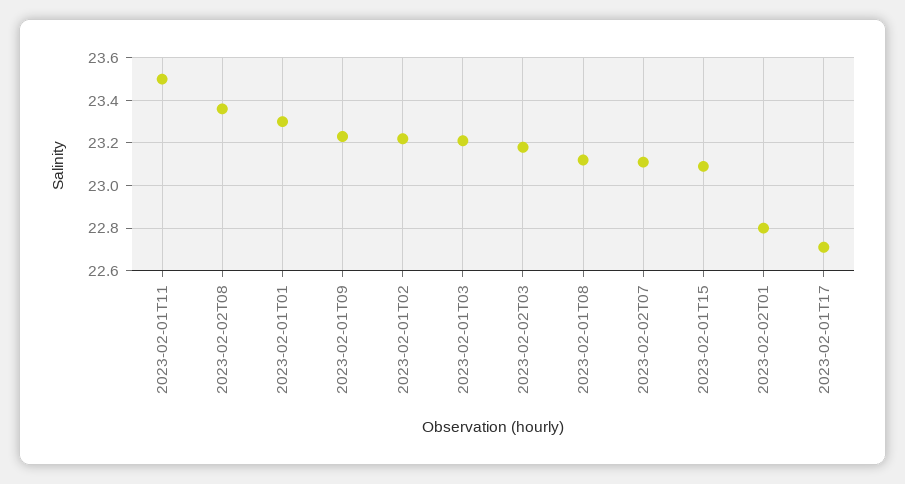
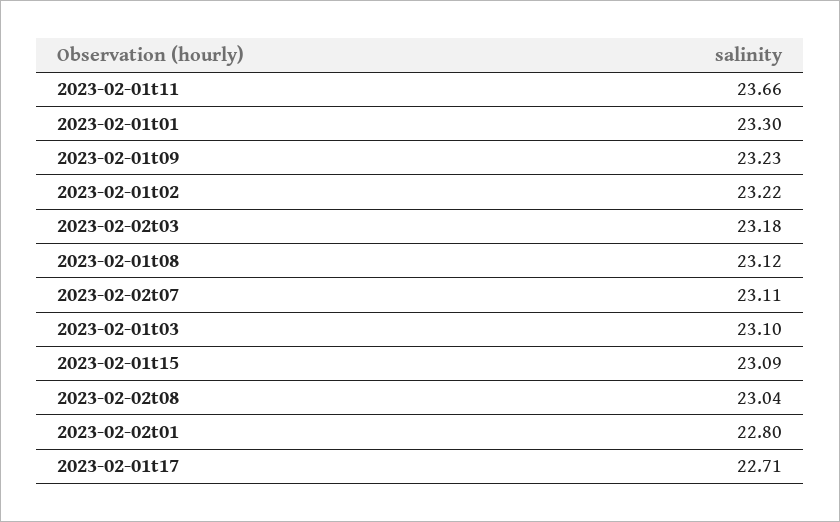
  {
-   "2023-02-01T11": 23.5,
+   "2023-02-01T11": 23.66,
-   "2023-02-02T08": 23.35,
+   "2023-02-02T08": 23.04,
    "2023-02-01T01": 23.3,
    "2023-02-01T09": 23.23,
    "2023-02-01T02": 23.22,
-   "2023-02-01T03": 23.2,
+   "2023-02-01T03": 23.1,
    "2023-02-02T03": 23.18,
    "2023-02-01T08": 23.12,
    "2023-02-02T07": 23.11,
    "2023-02-01T15": 23.09,
    "2023-02-02T01": 22.8,
    "2023-02-01T17": 22.71
  }

